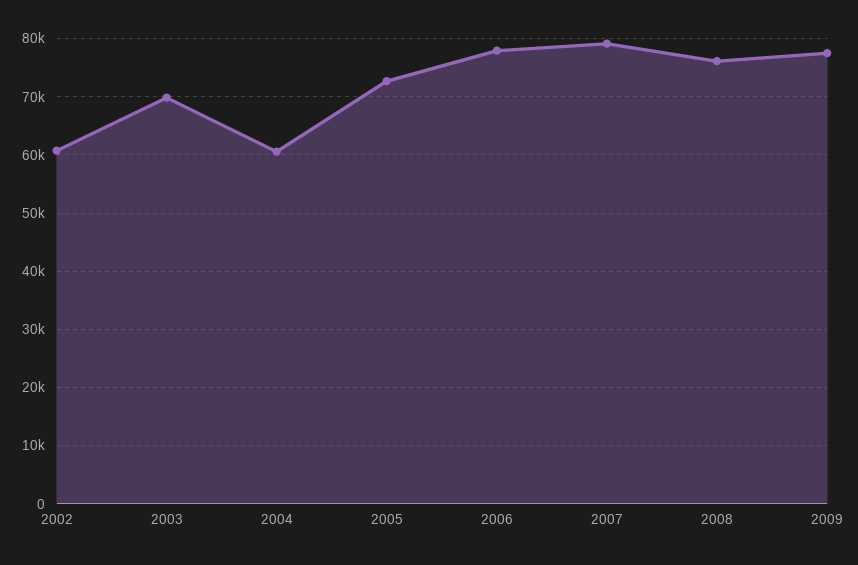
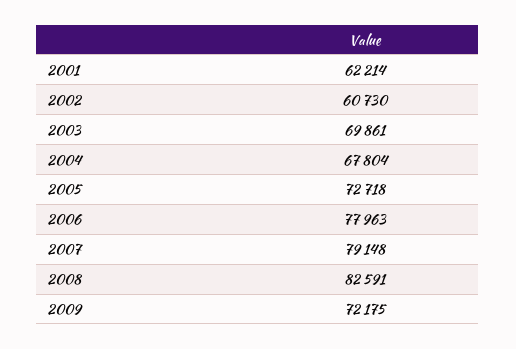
  {
    "2002": 60730,
    "2003": 69861,
-   "2004": 60000,
+   "2004": 67804,
    "2005": 72718,
    "2006": 77963,
    "2007": 79148,
-   "2008": 76000,
+   "2008": 82591,
-   "2009": 78000
+   "2009": 72175,
+   "2001": 62214
  }

